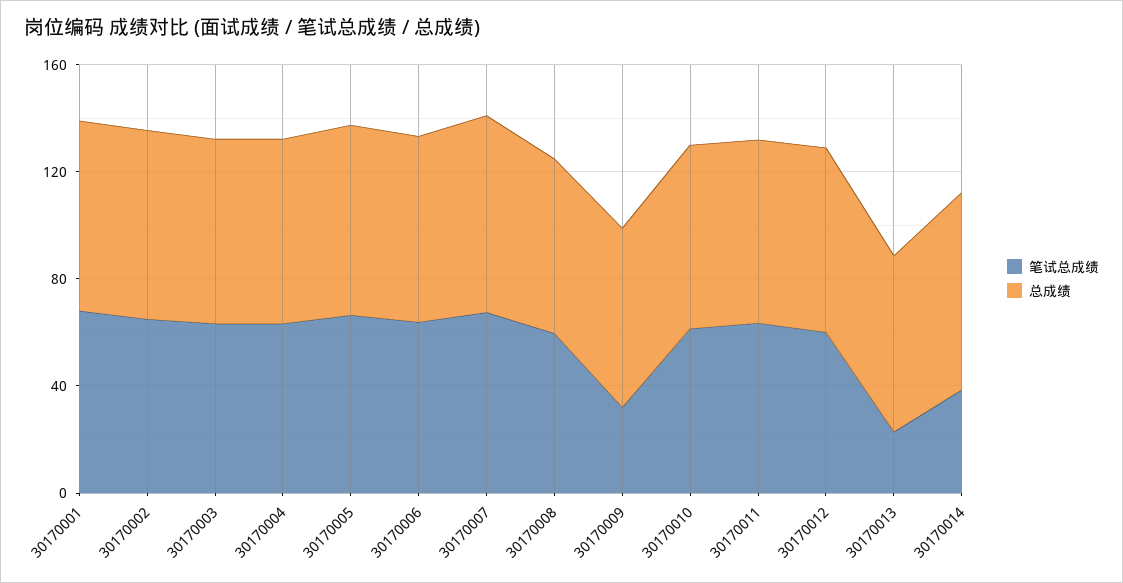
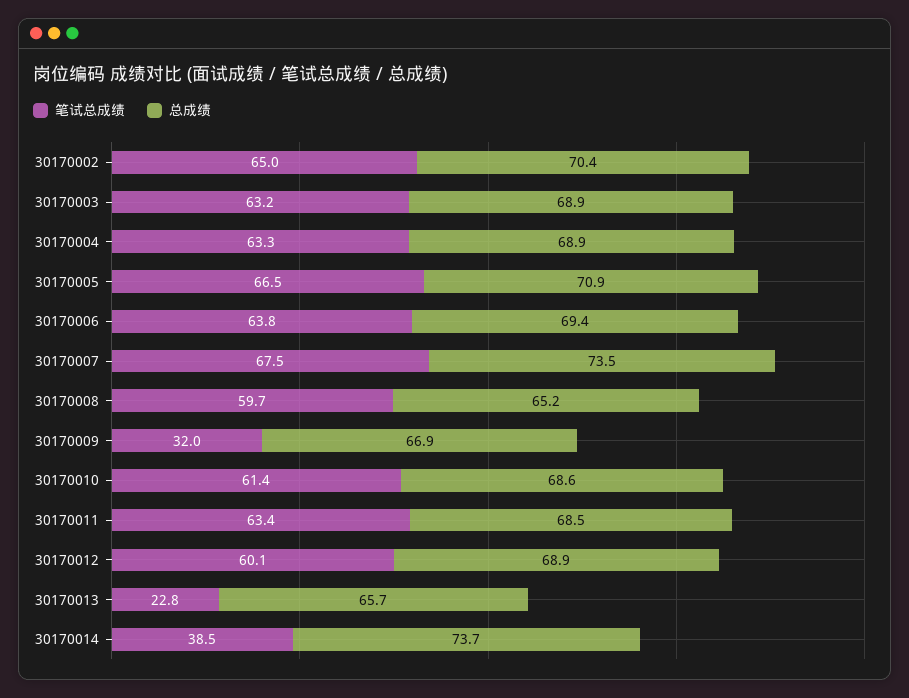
  {
    "笔试总成绩": {
-     "30170001": 70,
      "30170002": 65,
      "30170003": 63.2,
      "30170004": 63.3,
      "30170005": 66.5,
      "30170006": 63.8,
      "30170007": 67.5,
      "30170008": 59.7,
      "30170009": 32,
      "30170010": 61.4,
      "30170011": 63.4,
      "30170012": 60.1,
      "30170013": 22.8,
      "30170014": 38.5
    },
    "总成绩": {
-     "30170001": 70,
      "30170002": 70.4,
      "30170003": 68.9,
      "30170004": 68.9,
      "30170005": 70.9,
      "30170006": 69.4,
      "30170007": 73.5,
      "30170008": 65.2,
      "30170009": 66.9,
      "30170010": 68.6,
      "30170011": 68.5,
      "30170012": 68.9,
      "30170013": 65.7,
      "30170014": 73.7
    }
  }

